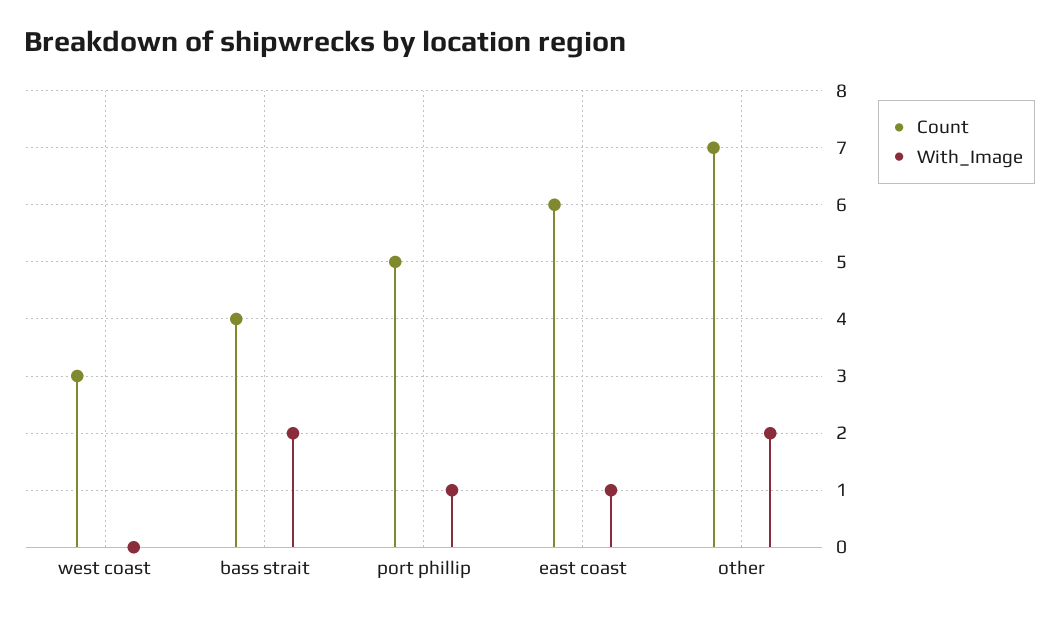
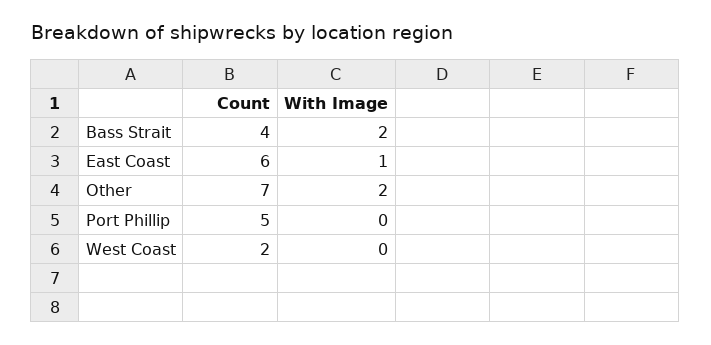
  {
    "Count": {
-     "west coast": 3,
+     "west coast": 2,
      "bass strait": 4,
      "port phillip": 5,
      "east coast": 6,
      "other": 7
    },
    "With_Image": {
      "west coast": 0,
      "bass strait": 2,
-     "port phillip": 1,
+     "port phillip": 0,
      "east coast": 1,
      "other": 2
    }
  }

